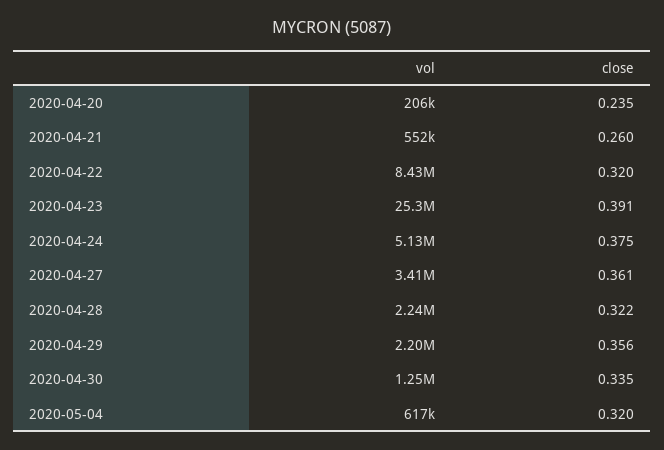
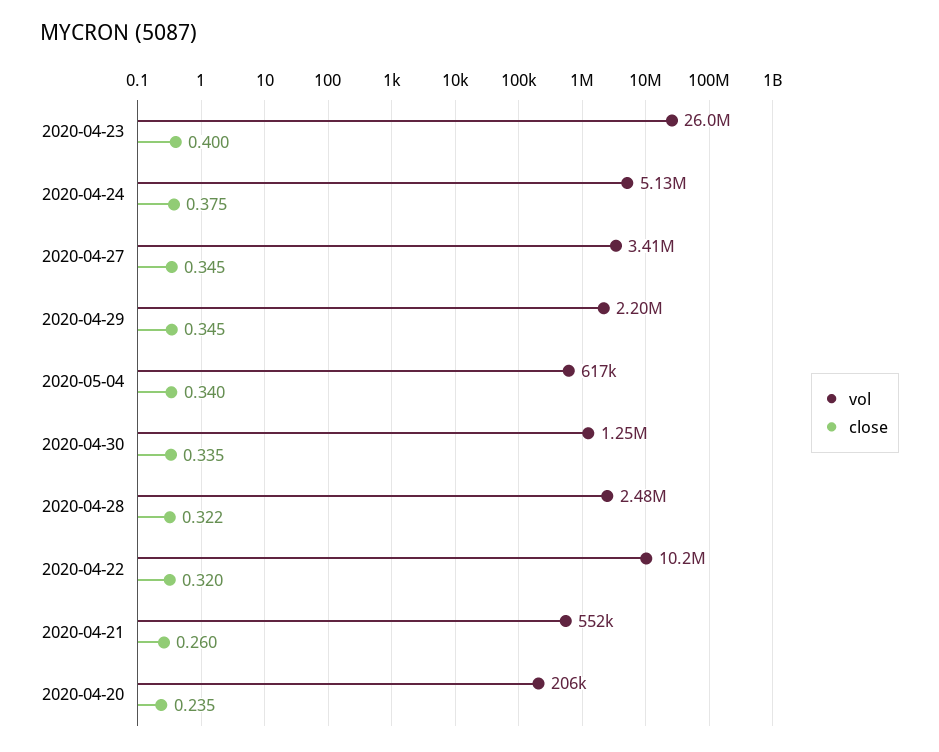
  {
    "vol": {
      "2020-04-20": 206000,
      "2020-04-21": 552000,
-     "2020-04-22": 8430000,
+     "2020-04-22": 10200000,
-     "2020-04-23": 25300000,
+     "2020-04-23": 26000000,
      "2020-04-24": 5130000,
      "2020-04-27": 3410000,
-     "2020-04-28": 2240000,
+     "2020-04-28": 2480000,
      "2020-04-29": 2200000,
      "2020-04-30": 1250000,
      "2020-05-04": 617000
    },
    "close": {
      "2020-04-20": 0.235,
      "2020-04-21": 0.26,
      "2020-04-22": 0.32,
-     "2020-04-23": 0.391,
+     "2020-04-23": 0.4,
      "2020-04-24": 0.375,
-     "2020-04-27": 0.361,
+     "2020-04-27": 0.345,
      "2020-04-28": 0.322,
-     "2020-04-29": 0.356,
+     "2020-04-29": 0.345,
      "2020-04-30": 0.335,
-     "2020-05-04": 0.32
+     "2020-05-04": 0.34
    }
  }

